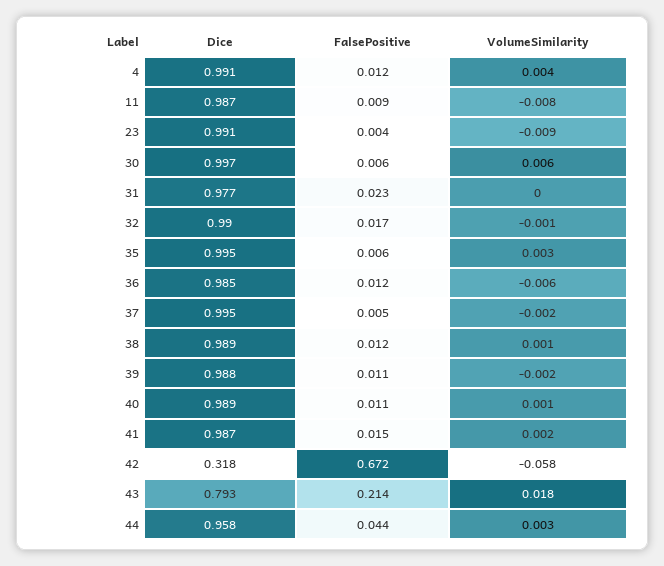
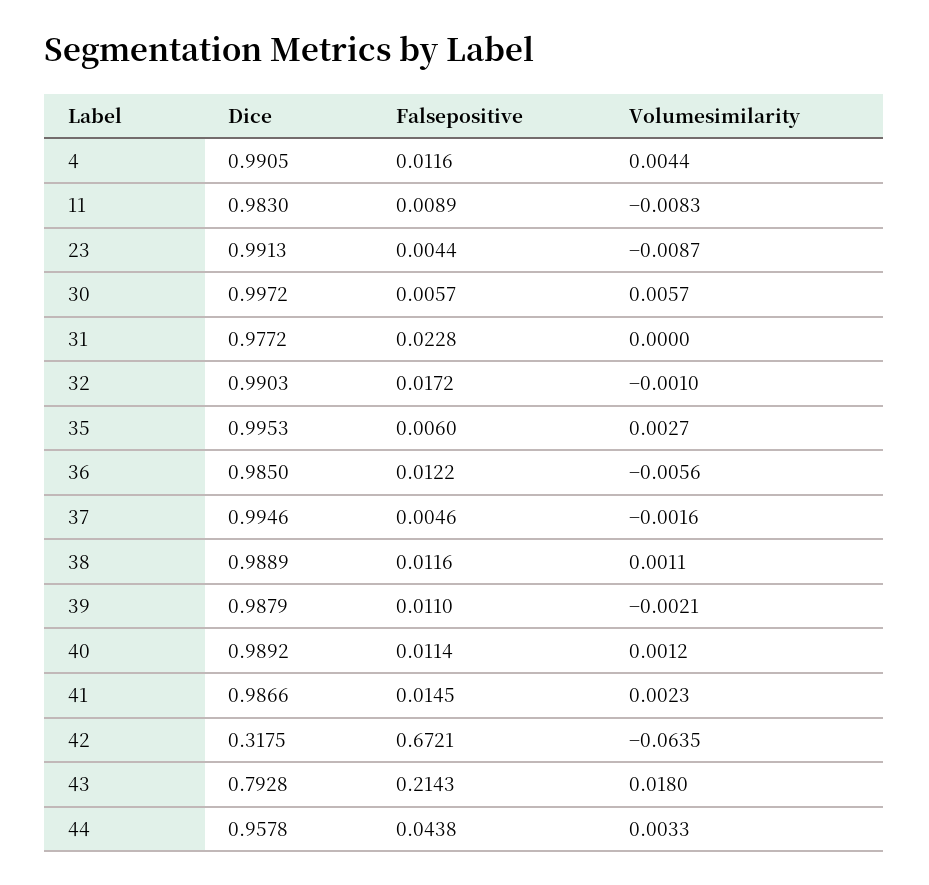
  {
    "Dice": {
      "4": 0.9905,
-     "11": 0.987,
+     "11": 0.983,
      "23": 0.9913,
      "30": 0.9972,
      "31": 0.9772,
      "32": 0.9903,
      "35": 0.9953,
      "36": 0.985,
      "37": 0.9946,
      "38": 0.9889,
      "39": 0.9879,
      "40": 0.9892,
      "41": 0.9866,
      "42": 0.3175,
      "43": 0.7928,
      "44": 0.9578
    },
    "FalsePositive": {
      "4": 0.0116,
      "11": 0.0089,
      "23": 0.0044,
      "30": 0.0057,
      "31": 0.0228,
      "32": 0.0172,
      "35": 0.006,
      "36": 0.0122,
      "37": 0.0046,
      "38": 0.0116,
      "39": 0.011,
      "40": 0.0114,
      "41": 0.0145,
      "42": 0.6721,
      "43": 0.2143,
      "44": 0.0438
    },
    "VolumeSimilarity": {
      "4": 0.0044,
      "11": -0.0083,
      "23": -0.0087,
      "30": 0.0057,
      "31": 0,
      "32": -0.001,
      "35": 0.0027,
      "36": -0.0056,
      "37": -0.0016,
      "38": 0.0011,
      "39": -0.0021,
      "40": 0.0012,
      "41": 0.0023,
-     "42": -0.058,
+     "42": -0.0635,
      "43": 0.018,
      "44": 0.0033
    }
  }

